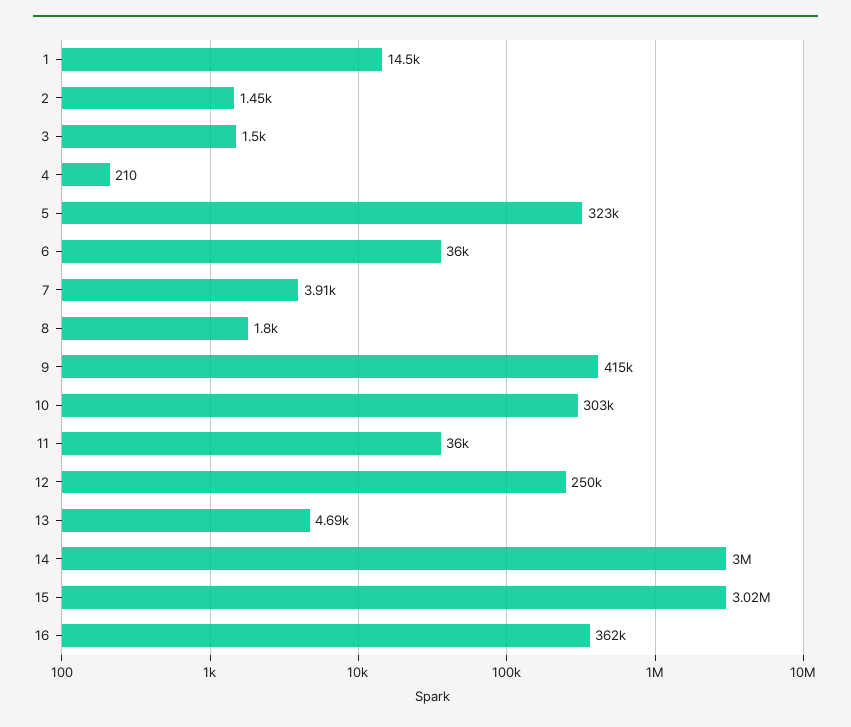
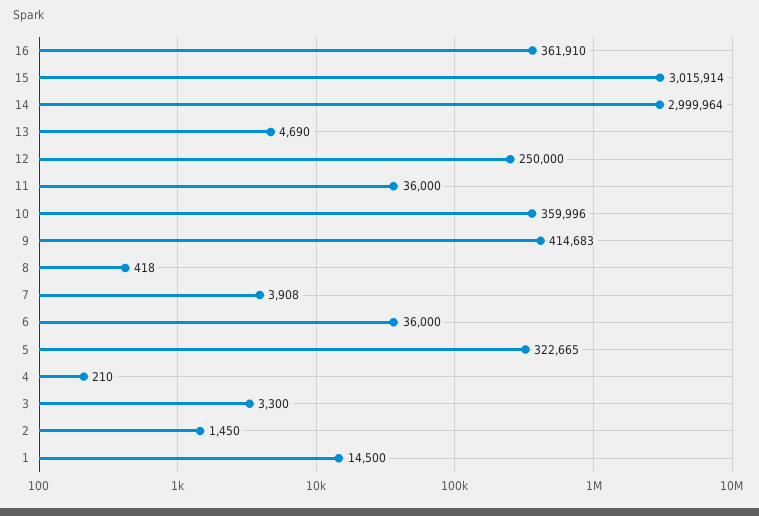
  {
    "1": 14500,
    "2": 1450,
-   "3": 1500,
+   "3": 3300,
    "4": 210,
    "5": 322665,
    "6": 36000,
    "7": 3908,
-   "8": 1800,
+   "8": 418,
    "9": 414683,
-   "10": 303000,
+   "10": 359996,
    "11": 36000,
    "12": 250000,
    "13": 4690,
    "14": 2999964,
    "15": 3015914,
    "16": 361910
  }

